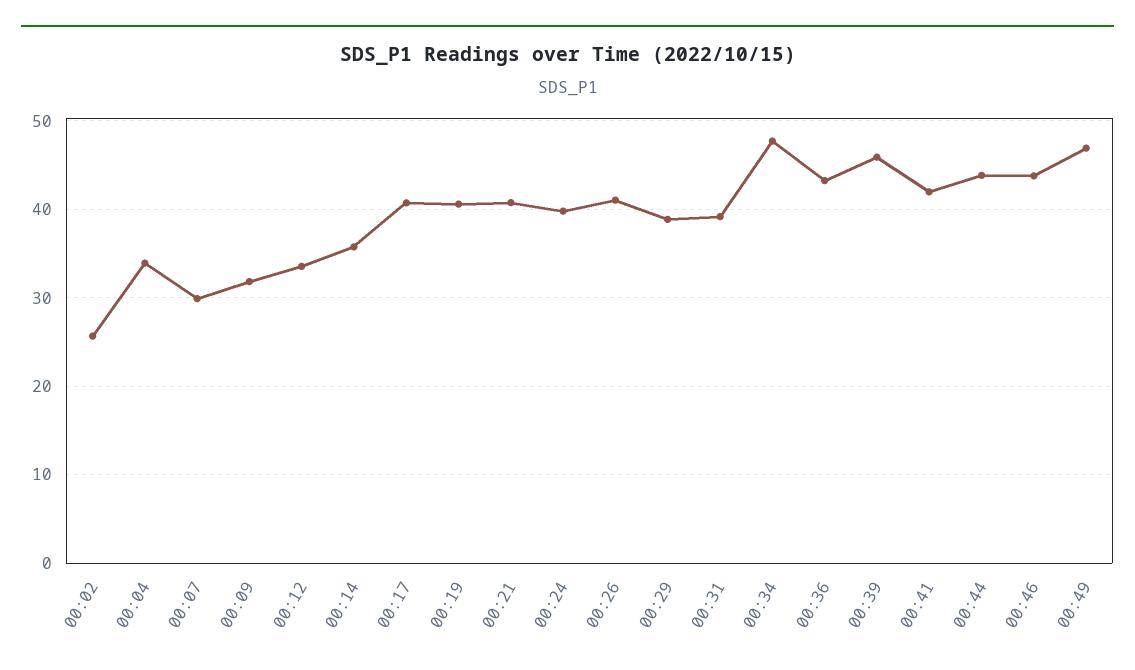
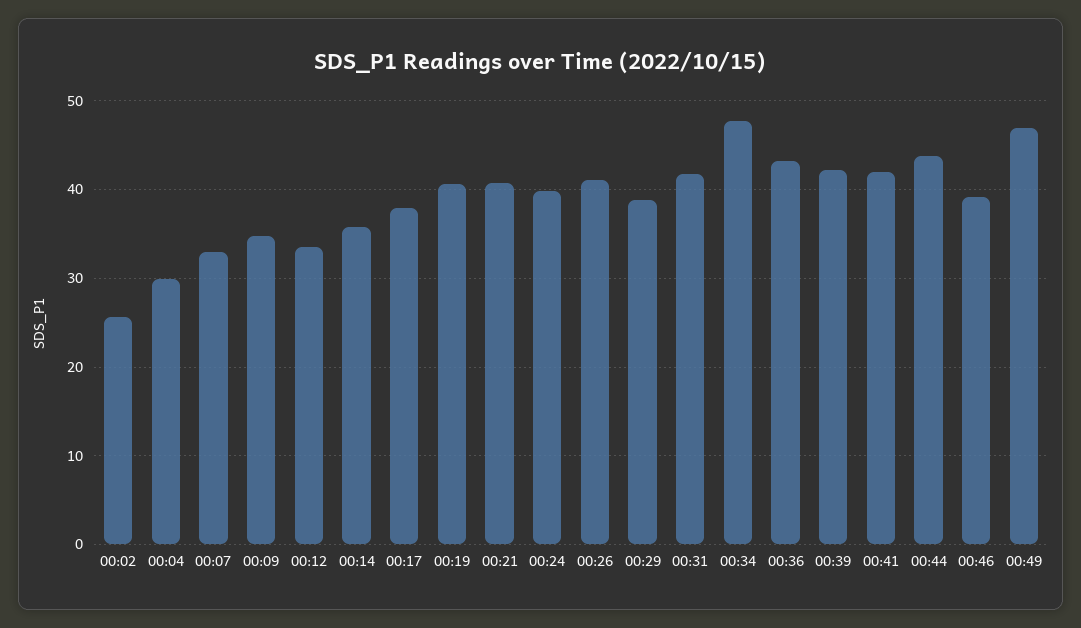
  {
    "00:02": 26,
-   "00:04": 34,
+   "00:04": 30,
-   "00:07": 30,
+   "00:07": 33,
-   "00:09": 32,
+   "00:09": 35,
    "00:12": 34,
    "00:14": 36,
-   "00:17": 41,
+   "00:17": 38,
    "00:19": 41,
    "00:21": 41,
    "00:24": 40,
    "00:26": 41,
    "00:29": 39,
-   "00:31": 39,
+   "00:31": 42,
    "00:34": 48,
    "00:36": 43,
-   "00:39": 46,
+   "00:39": 42,
    "00:41": 42,
    "00:44": 44,
-   "00:46": 44,
+   "00:46": 39,
    "00:49": 47
  }

